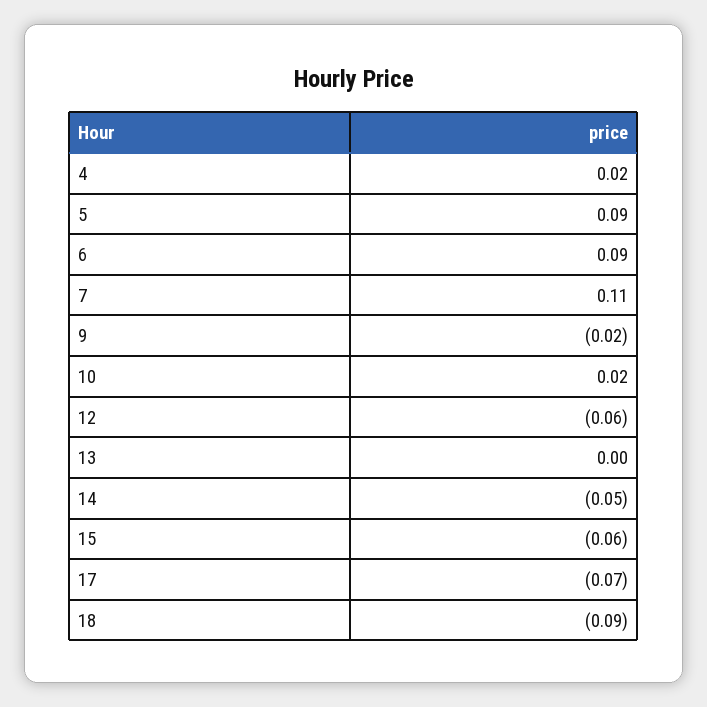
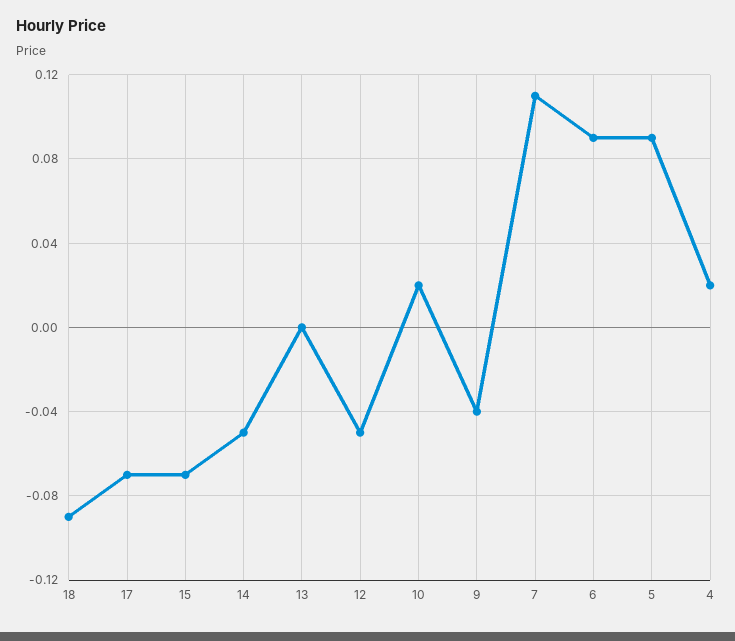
  {
    "4": 0.02,
    "5": 0.09,
    "6": 0.09,
    "7": 0.11,
-   "9": -0.02,
+   "9": -0.04,
    "10": 0.02,
-   "12": -0.06,
+   "12": -0.05,
    "13": 0,
    "14": -0.05,
-   "15": -0.06,
+   "15": -0.07,
    "17": -0.07,
    "18": -0.09
  }

